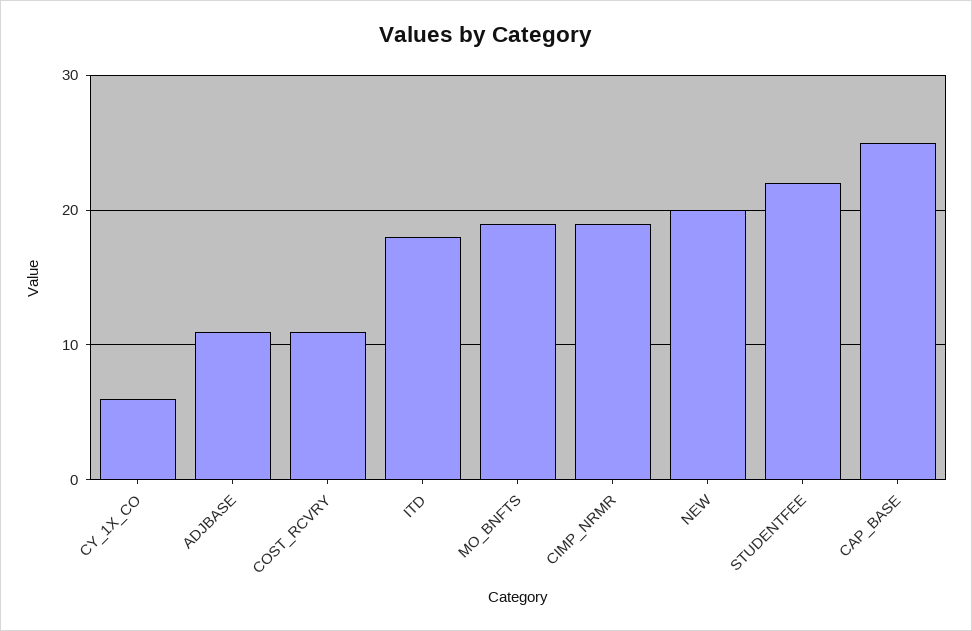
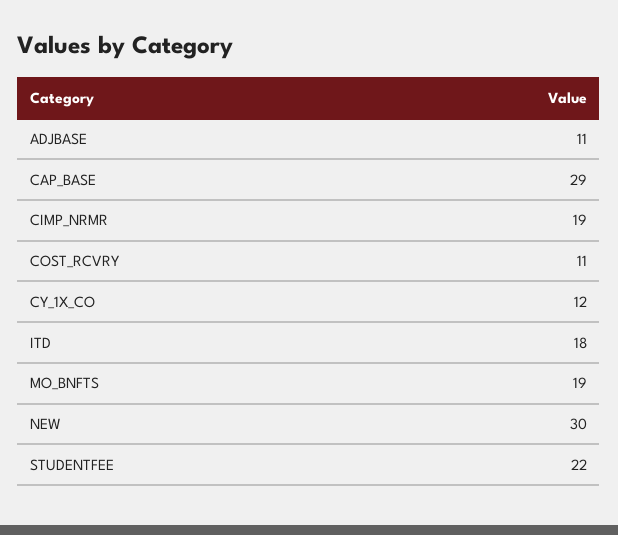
  {
-   "CY_1X_CO": 6,
+   "CY_1X_CO": 12,
    "ADJBASE": 11,
    "COST_RCVRY": 11,
    "ITD": 18,
    "MO_BNFTS": 19,
    "CIMP_NRMR": 19,
-   "NEW": 20,
+   "NEW": 30,
    "STUDENTFEE": 22,
-   "CAP_BASE": 25
+   "CAP_BASE": 29
  }

